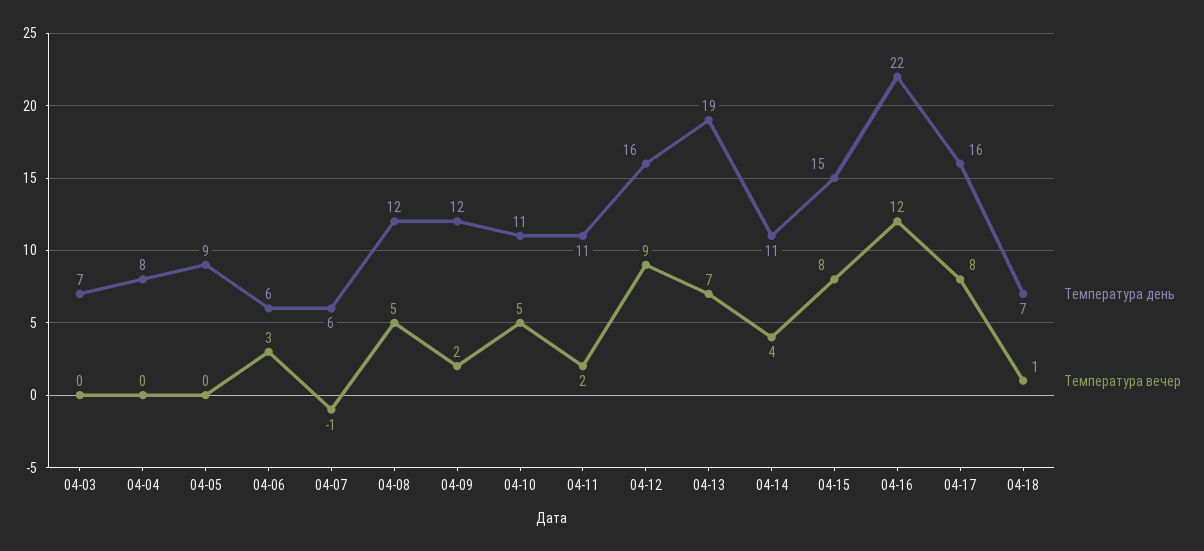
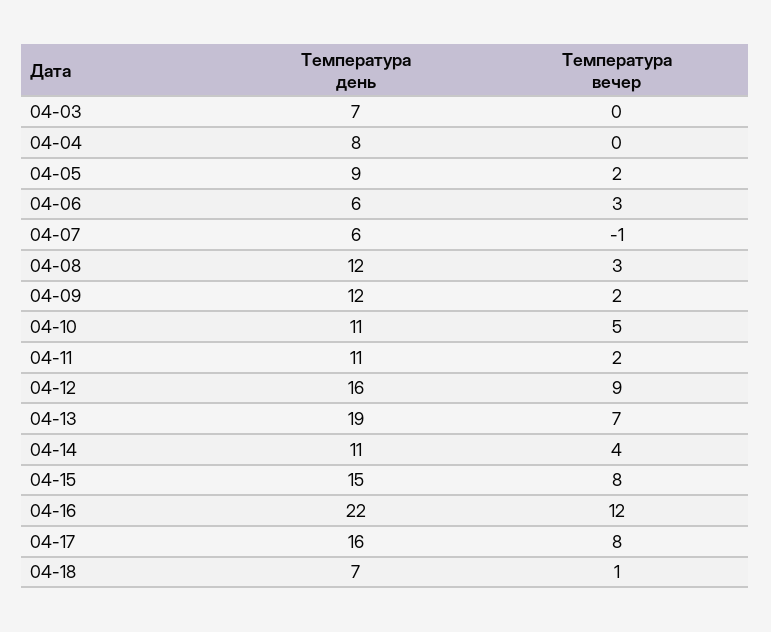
  {
    "Температура день": {
      "04-03": 7,
      "04-04": 8,
      "04-05": 9,
      "04-06": 6,
      "04-07": 6,
      "04-08": 12,
      "04-09": 12,
      "04-10": 11,
      "04-11": 11,
      "04-12": 16,
      "04-13": 19,
      "04-14": 11,
      "04-15": 15,
      "04-16": 22,
      "04-17": 16,
      "04-18": 7
    },
    "Температура вечер": {
      "04-03": 0,
      "04-04": 0,
-     "04-05": 0,
+     "04-05": 2,
      "04-06": 3,
      "04-07": -1,
-     "04-08": 5,
+     "04-08": 3,
      "04-09": 2,
      "04-10": 5,
      "04-11": 2,
      "04-12": 9,
      "04-13": 7,
      "04-14": 4,
      "04-15": 8,
      "04-16": 12,
      "04-17": 8,
      "04-18": 1
    }
  }

